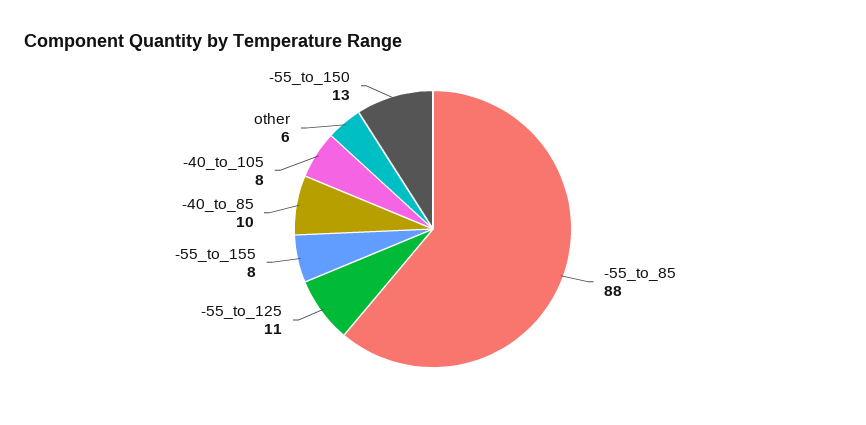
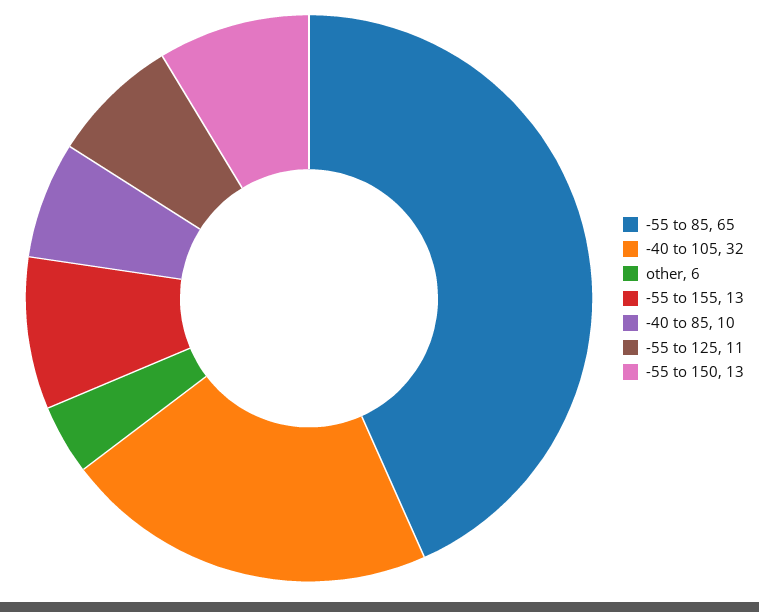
  {
-   "-55_to_85": 88,
+   "-55_to_85": 65,
    "-55_to_125": 11,
-   "-55_to_155": 8,
+   "-55_to_155": 13,
    "-40_to_85": 10,
-   "-40_to_105": 8,
+   "-40_to_105": 32,
    "other": 6,
    "-55_to_150": 13
  }

